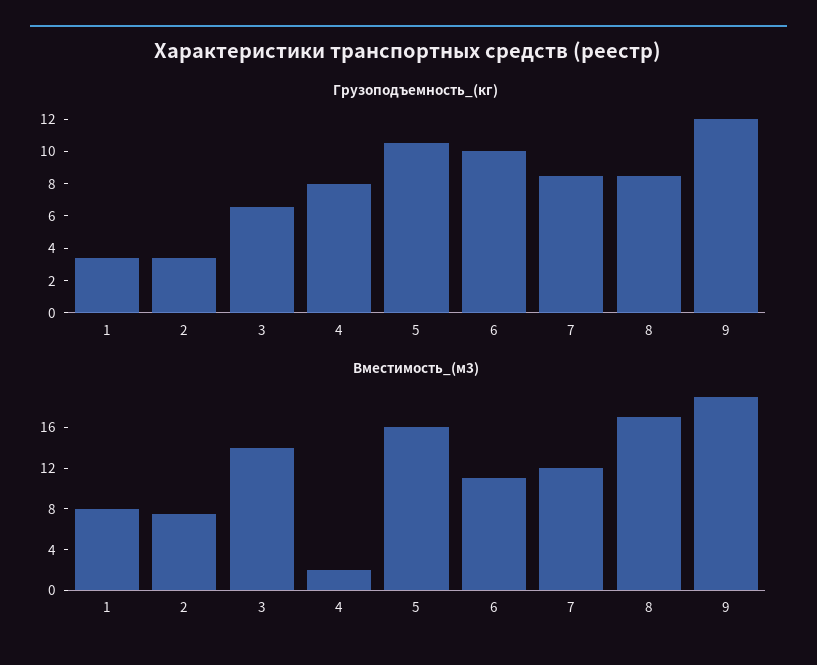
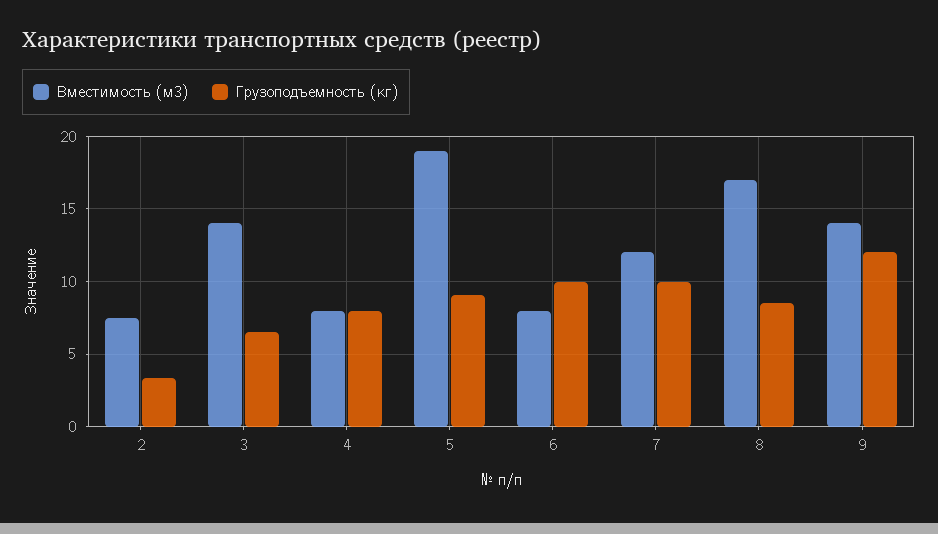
  {
    "Грузоподъемность_(кг)": {
-     "1": 3.5,
      "2": 3.5,
      "3": 6.5,
      "4": 8,
-     "5": 10.5,
+     "5": 9,
      "6": 10,
-     "7": 8.5,
+     "7": 10,
      "8": 8.5,
      "9": 12
    },
    "Вместимость_(м3)": {
-     "1": 8,
      "2": 7.5,
      "3": 14,
-     "4": 2,
+     "4": 8,
-     "5": 16,
+     "5": 19,
-     "6": 11,
+     "6": 8,
      "7": 12,
      "8": 17,
-     "9": 19
+     "9": 14
    }
  }

